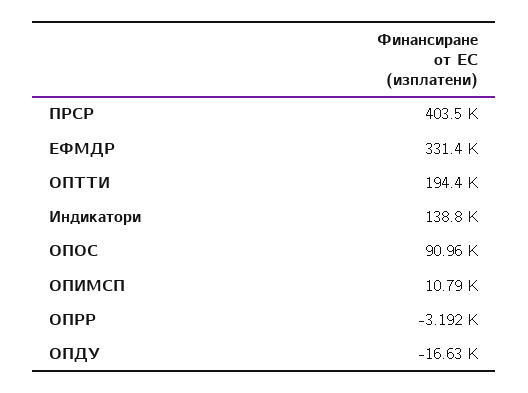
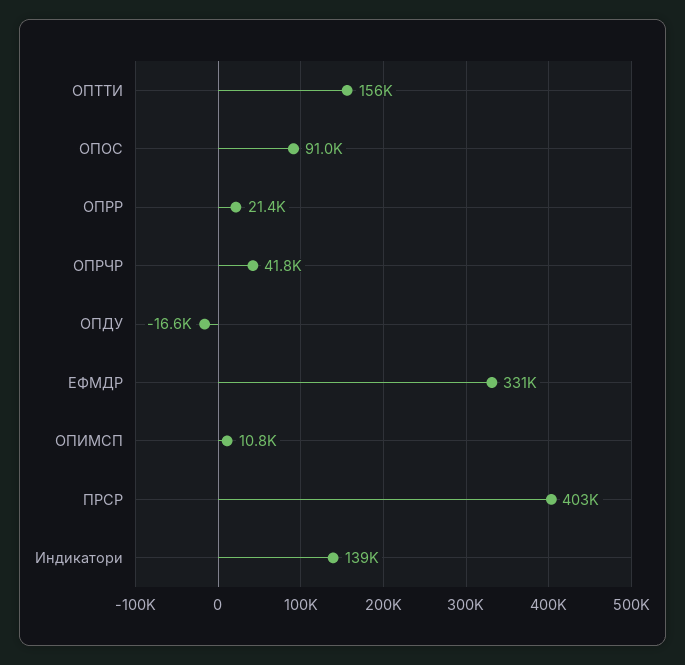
  {
    "ПРСР": 403500,
    "ЕФМДР": 331400,
-   "ОПТТИ": 194400,
+   "ОПТТИ": 156000,
    "Индикатори": 138800,
    "ОПОС": 90960,
    "ОПИМСП": 10790,
-   "ОПРР": -3192,
+   "ОПРР": 21400,
-   "ОПДУ": -16630
+   "ОПДУ": -16630,
+   "ОПРЧР": 41800
  }

